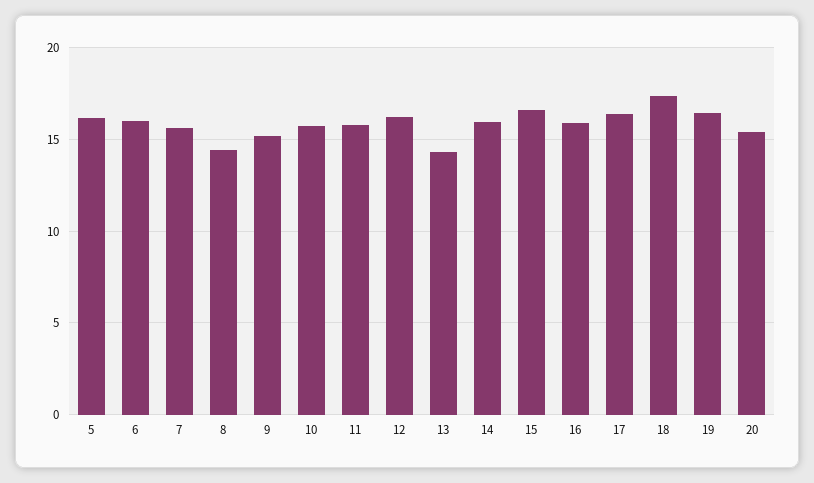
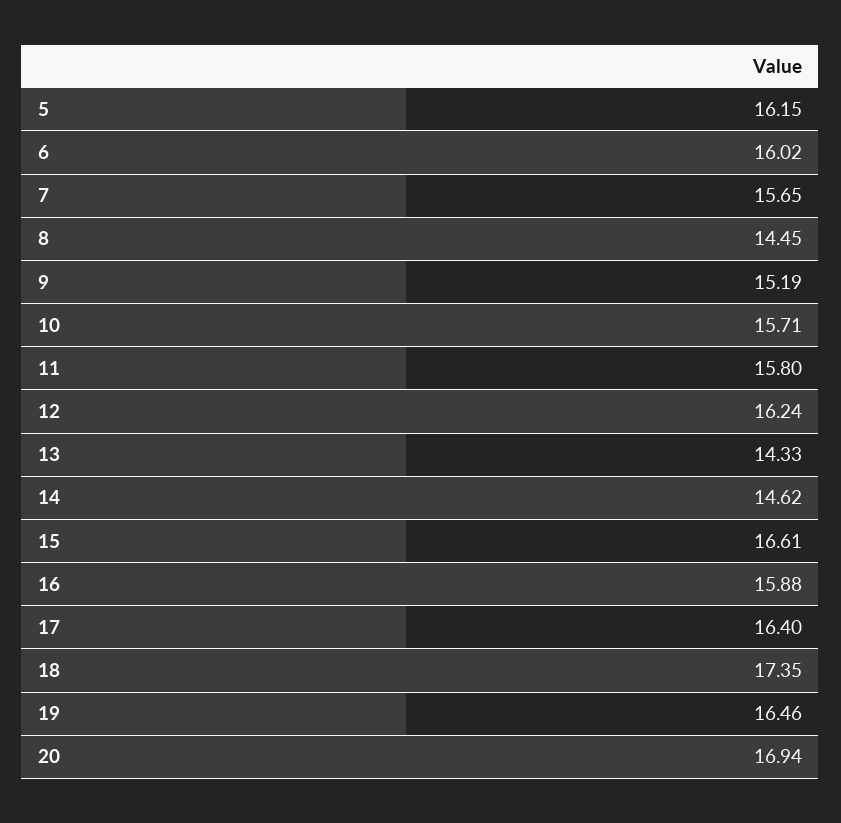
  {
    "5": 16.15,
    "6": 16.02,
    "7": 15.65,
    "8": 14.45,
    "9": 15.19,
    "10": 15.71,
    "11": 15.8,
    "12": 16.24,
    "13": 14.33,
-   "14": 16,
+   "14": 14.62,
    "15": 16.61,
    "16": 15.88,
    "17": 16.4,
    "18": 17.35,
    "19": 16.46,
-   "20": 15.5
+   "20": 16.94
  }

